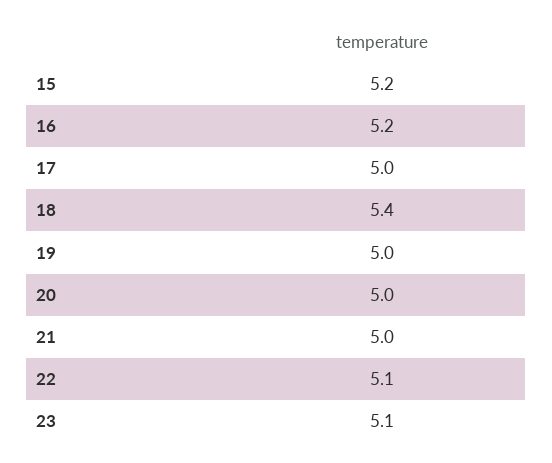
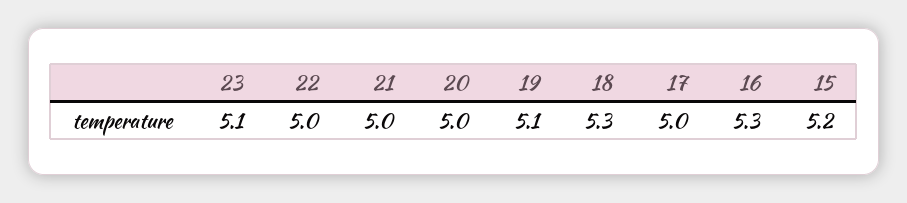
  {
    "15": 5.2,
-   "16": 5.2,
+   "16": 5.3,
    "17": 5,
-   "18": 5.4,
+   "18": 5.3,
-   "19": 5,
+   "19": 5.1,
    "20": 5,
    "21": 5,
-   "22": 5.1,
+   "22": 5,
    "23": 5.1
  }

